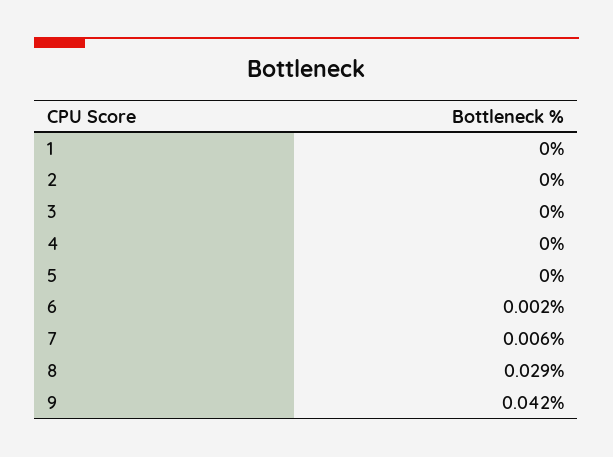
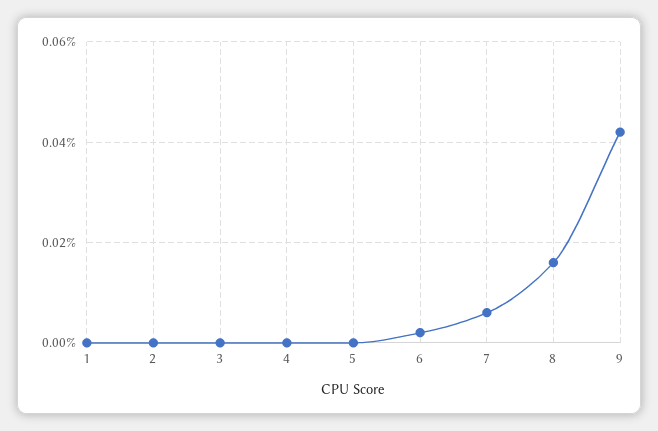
  {
    "1": 0,
    "2": 0,
    "3": 0,
    "4": 0,
    "5": 0,
    "6": 0.002,
    "7": 0.006,
-   "8": 0.029,
+   "8": 0.015,
    "9": 0.042
  }

